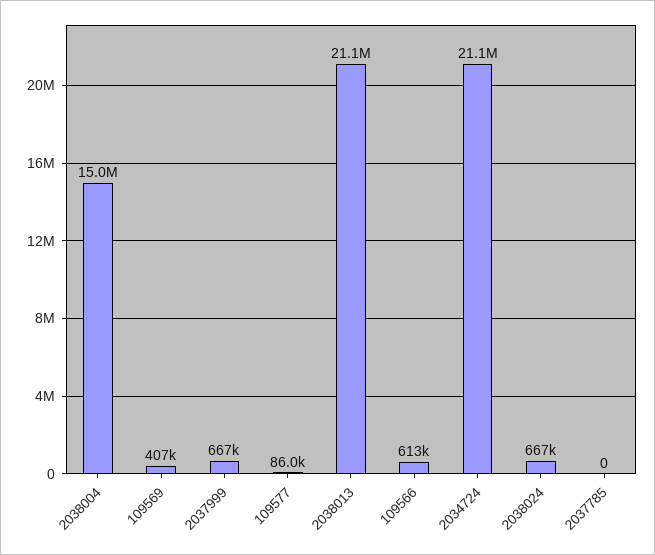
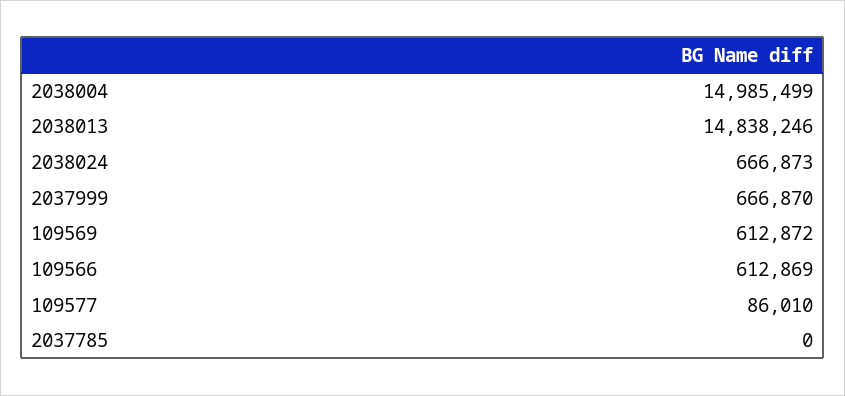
  {
    "2038004": 14985499,
-   "109569": 407000,
+   "109569": 612872,
    "2037999": 666870,
    "109577": 86010,
-   "2038013": 21100000,
+   "2038013": 14838246,
    "109566": 612869,
-   "2034724": 21100000,
    "2038024": 666873,
    "2037785": 0
  }

